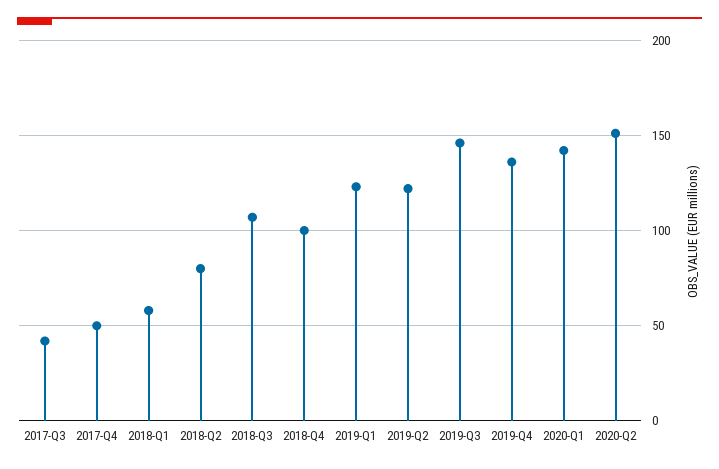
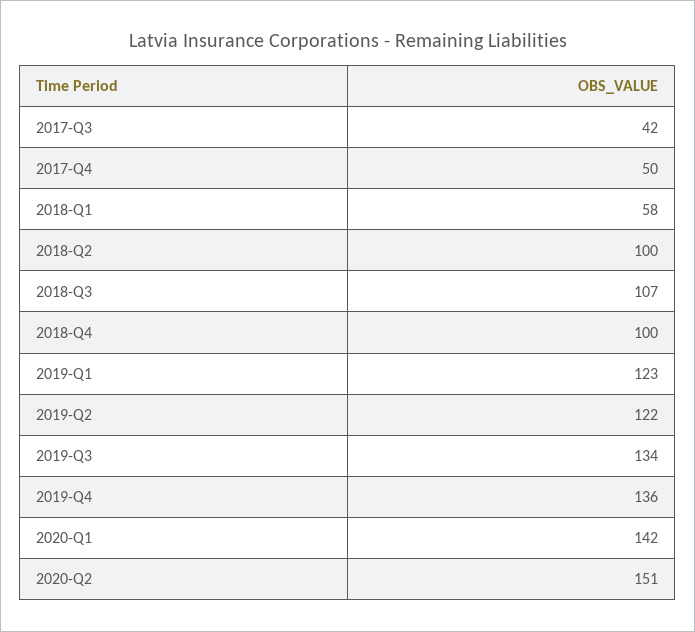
  {
    "2017-Q3": 42,
    "2017-Q4": 50,
    "2018-Q1": 58,
-   "2018-Q2": 80,
+   "2018-Q2": 100,
    "2018-Q3": 107,
    "2018-Q4": 100,
    "2019-Q1": 123,
    "2019-Q2": 122,
-   "2019-Q3": 145,
+   "2019-Q3": 134,
    "2019-Q4": 136,
    "2020-Q1": 142,
    "2020-Q2": 151
  }

